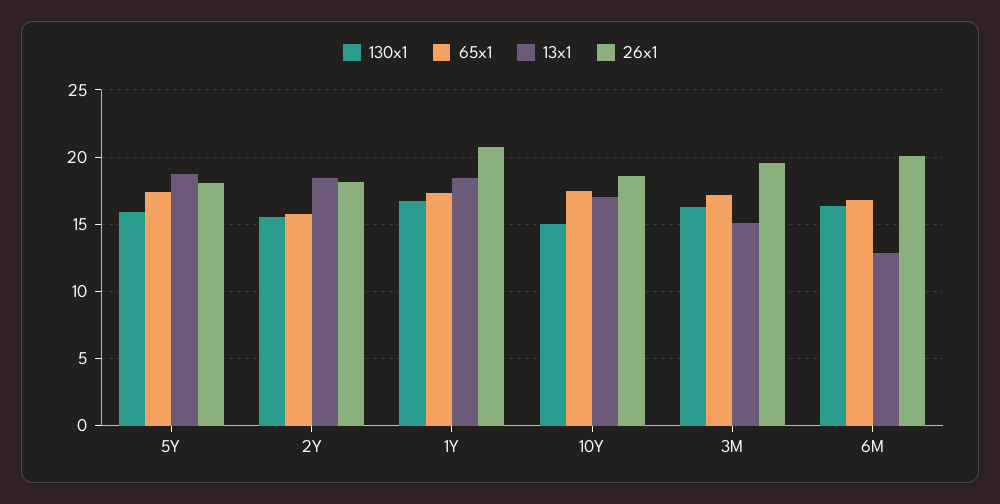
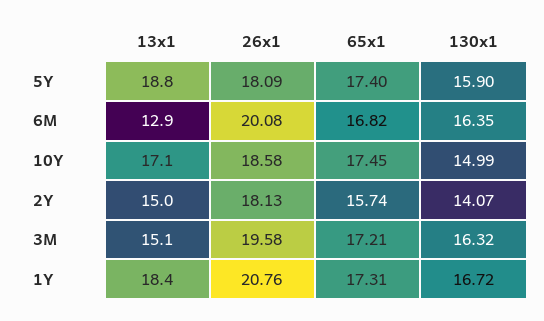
  {
    "130x1": {
      "5Y": 15.9,
-     "2Y": 15.5,
+     "2Y": 14.07,
      "1Y": 16.72,
      "10Y": 14.99,
      "3M": 16.32,
      "6M": 16.35
    },
    "65x1": {
      "5Y": 17.4,
      "2Y": 15.74,
      "1Y": 17.31,
      "10Y": 17.45,
      "3M": 17.21,
      "6M": 16.82
    },
    "13x1": {
      "5Y": 18.8,
-     "2Y": 18.5,
+     "2Y": 15,
      "1Y": 18.4,
      "10Y": 17.1,
      "3M": 15.1,
      "6M": 12.9
    },
    "26x1": {
      "5Y": 18.09,
      "2Y": 18.13,
      "1Y": 20.76,
      "10Y": 18.58,
      "3M": 19.58,
      "6M": 20.08
    }
  }

